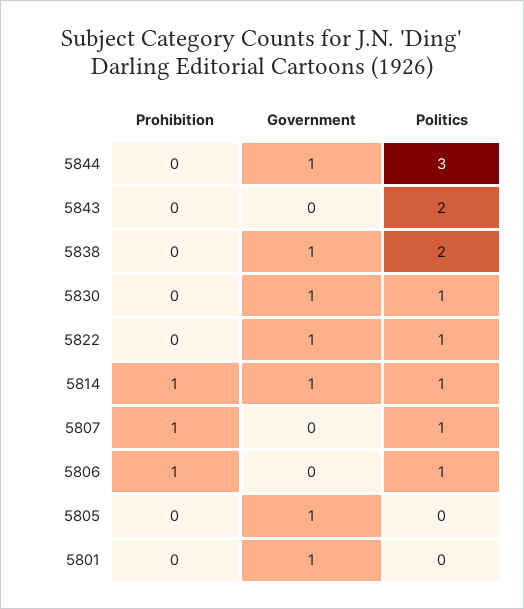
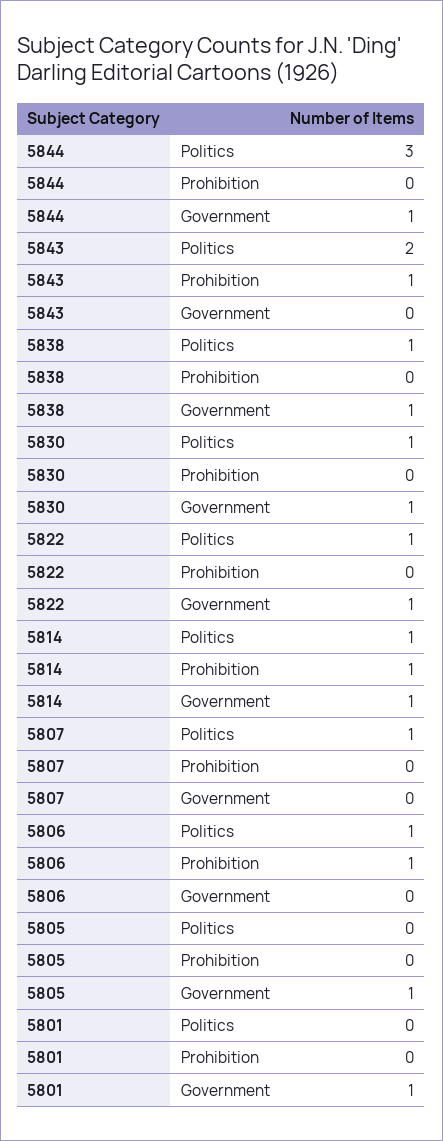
  {
    "Prohibition": {
      "5844": 0,
-     "5843": 0,
+     "5843": 1,
      "5838": 0,
      "5830": 0,
      "5822": 0,
      "5814": 1,
-     "5807": 1,
+     "5807": 0,
      "5806": 1,
      "5805": 0,
      "5801": 0
    },
    "Government": {
      "5844": 1,
      "5843": 0,
      "5838": 1,
      "5830": 1,
      "5822": 1,
      "5814": 1,
      "5807": 0,
      "5806": 0,
      "5805": 1,
      "5801": 1
    },
    "Politics": {
      "5844": 3,
      "5843": 2,
-     "5838": 2,
+     "5838": 1,
      "5830": 1,
      "5822": 1,
      "5814": 1,
      "5807": 1,
      "5806": 1,
      "5805": 0,
      "5801": 0
    }
  }

